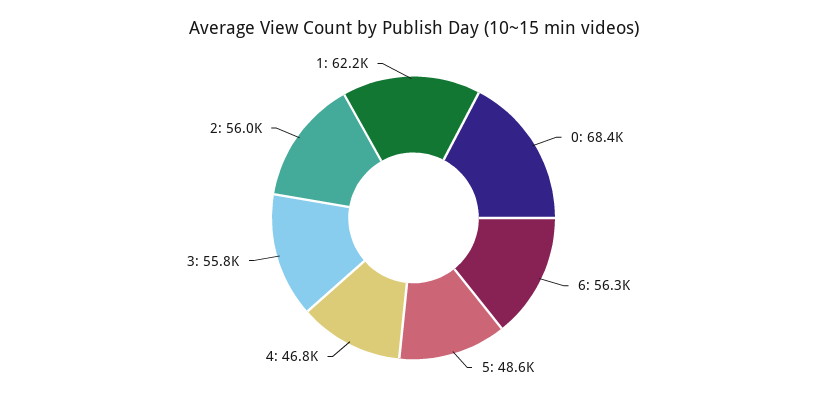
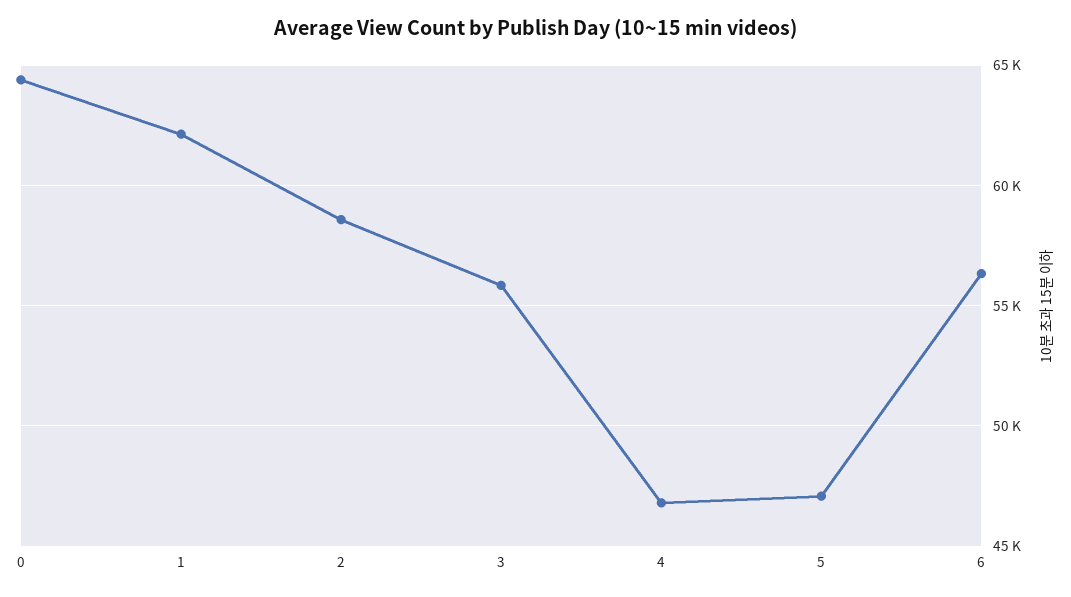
  {
-   "0": 68400,
+   "0": 64500,
    "6": 56300,
-   "5": 48600,
+   "5": 47000,
    "4": 46800,
    "3": 55800,
-   "2": 56000,
+   "2": 58500,
    "1": 62200
  }

